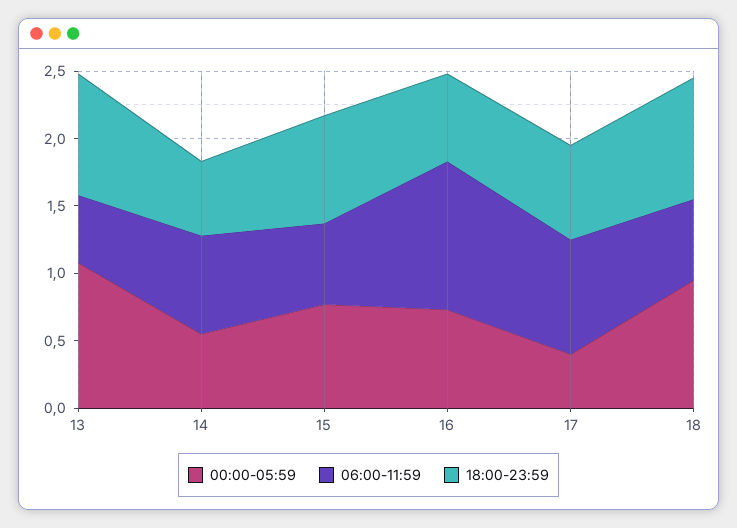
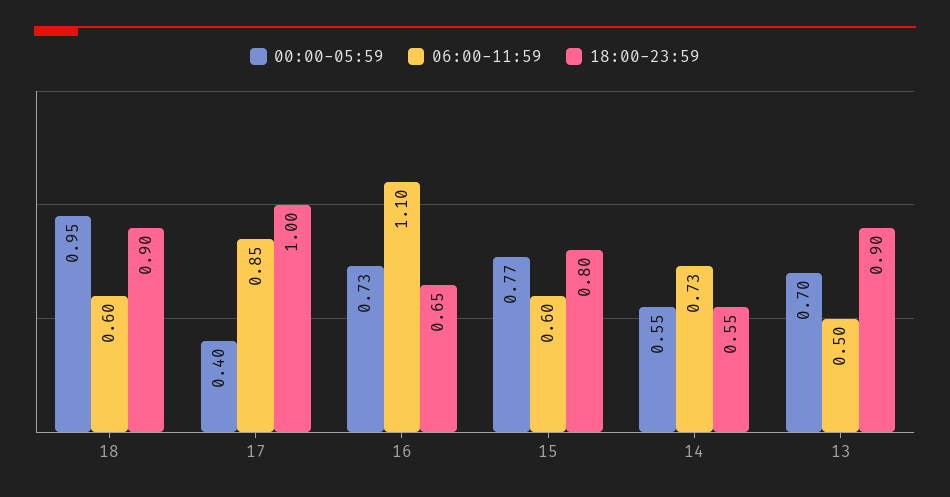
  {
    "00:00-05:59": {
-     "13": 1.1,
+     "13": 0.7,
      "14": 0.55,
      "15": 0.77,
      "16": 0.73,
      "17": 0.4,
      "18": 0.95
    },
    "06:00-11:59": {
      "13": 0.5,
      "14": 0.73,
      "15": 0.6,
      "16": 1.1,
      "17": 0.85,
      "18": 0.6
    },
    "18:00-23:59": {
      "13": 0.9,
      "14": 0.55,
      "15": 0.8,
      "16": 0.65,
-     "17": 0.7,
+     "17": 1,
      "18": 0.9
    }
  }

